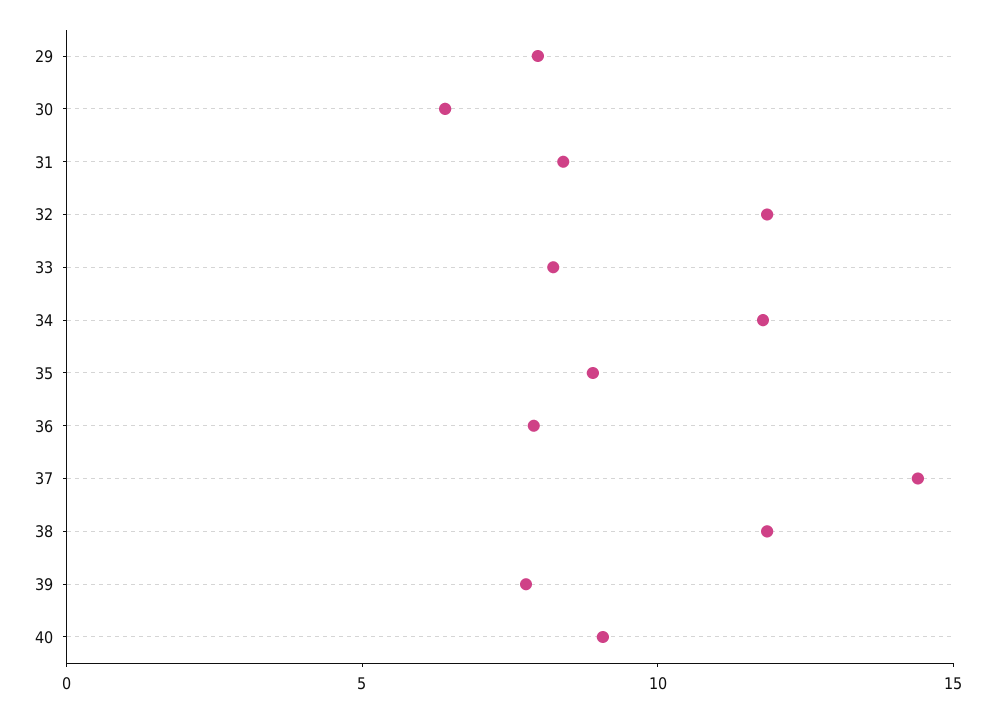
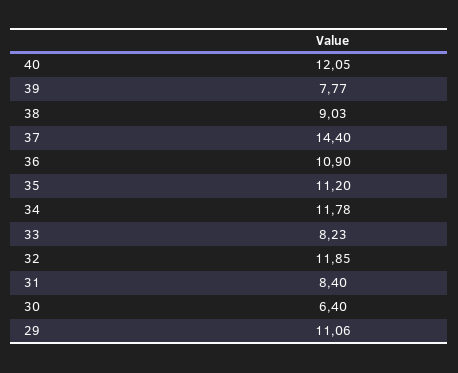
  {
-   "29": 8,
+   "29": 11.06,
    "30": 6.4,
    "31": 8.4,
    "32": 11.85,
    "33": 8.23,
    "34": 11.78,
-   "35": 9,
+   "35": 11.2,
-   "36": 8,
+   "36": 10.9,
    "37": 14.4,
-   "38": 12,
+   "38": 9.03,
    "39": 7.77,
-   "40": 9
+   "40": 12.05
  }

